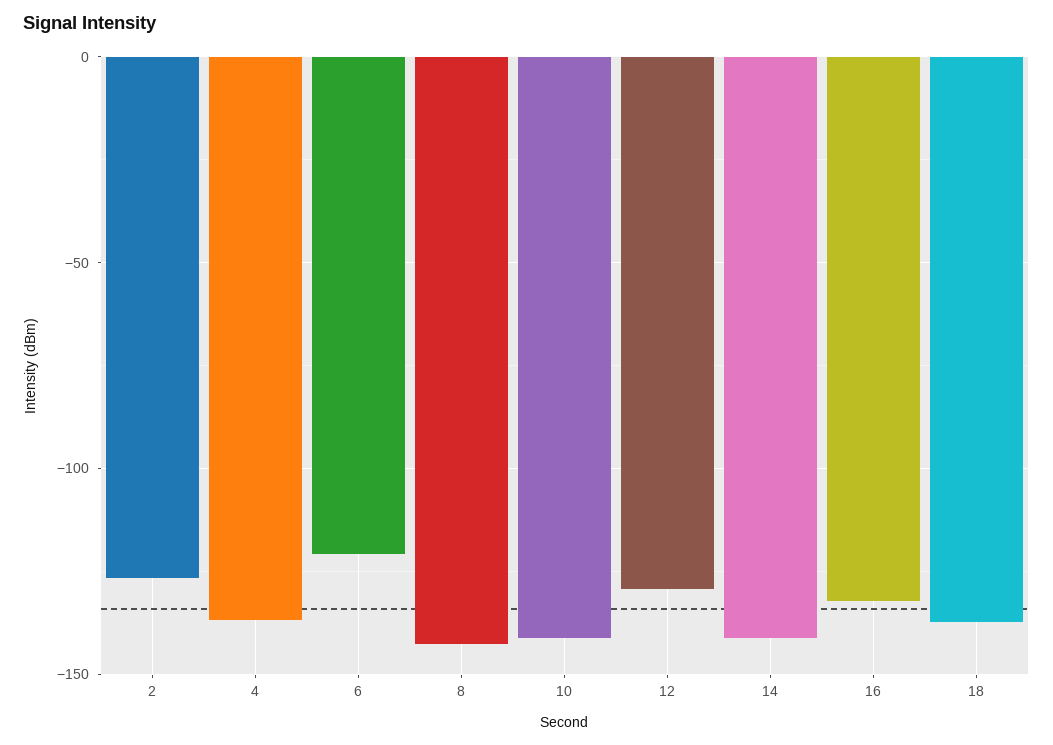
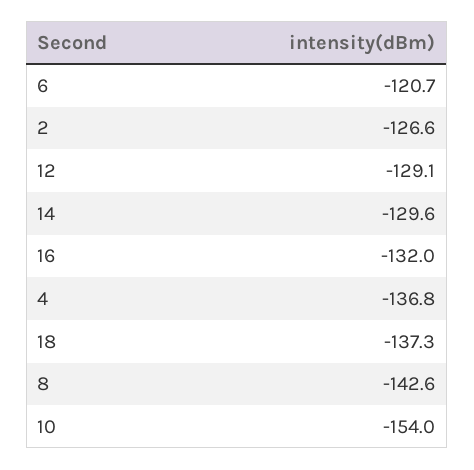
  {
    "2": -126.6,
    "4": -136.8,
    "6": -120.7,
    "8": -142.6,
-   "10": -140,
+   "10": -154,
    "12": -129.1,
-   "14": -140,
+   "14": -129.6,
    "16": -132,
    "18": -137.3
  }

